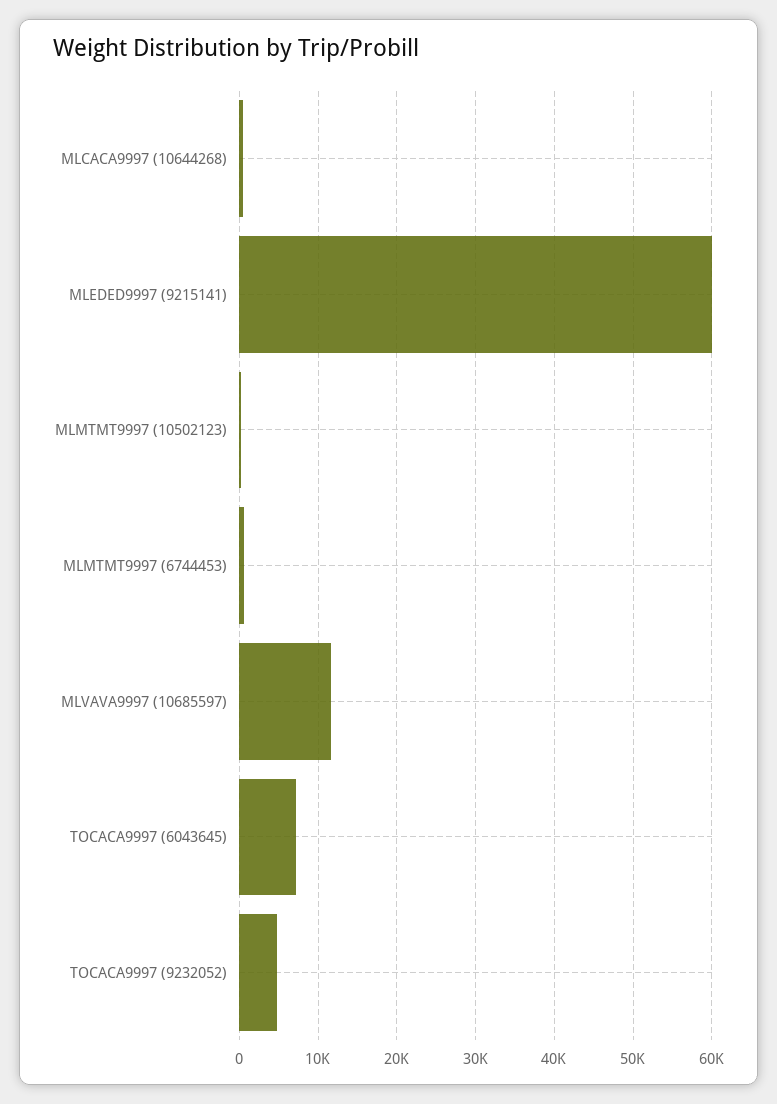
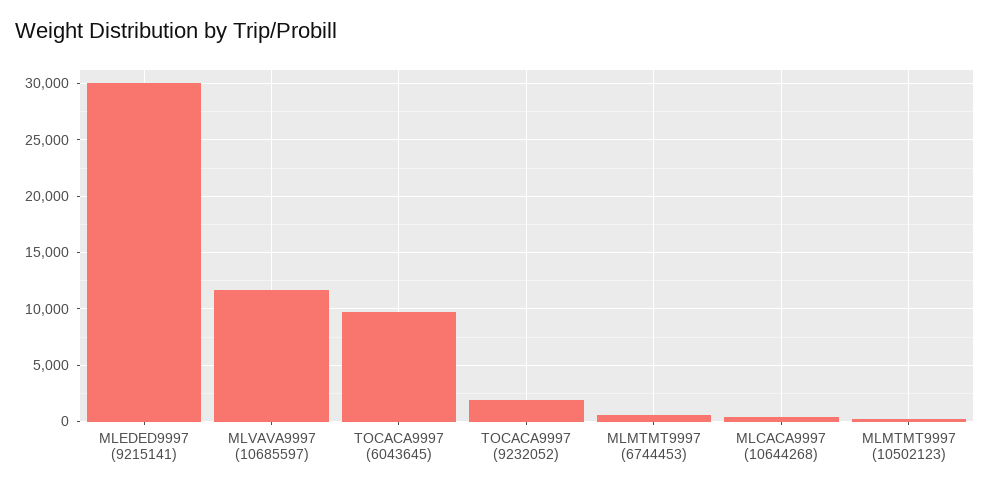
  {
    "MLCACA9997 (10644268)": 0,
-   "MLEDED9997 (9215141)": 60000,
+   "MLEDED9997 (9215141)": 30000,
    "MLMTMT9997 (10502123)": 0,
    "MLMTMT9997 (6744453)": 1000,
    "MLVAVA9997 (10685597)": 12000,
-   "TOCACA9997 (6043645)": 7000,
+   "TOCACA9997 (6043645)": 10000,
-   "TOCACA9997 (9232052)": 5000
+   "TOCACA9997 (9232052)": 2000
  }

